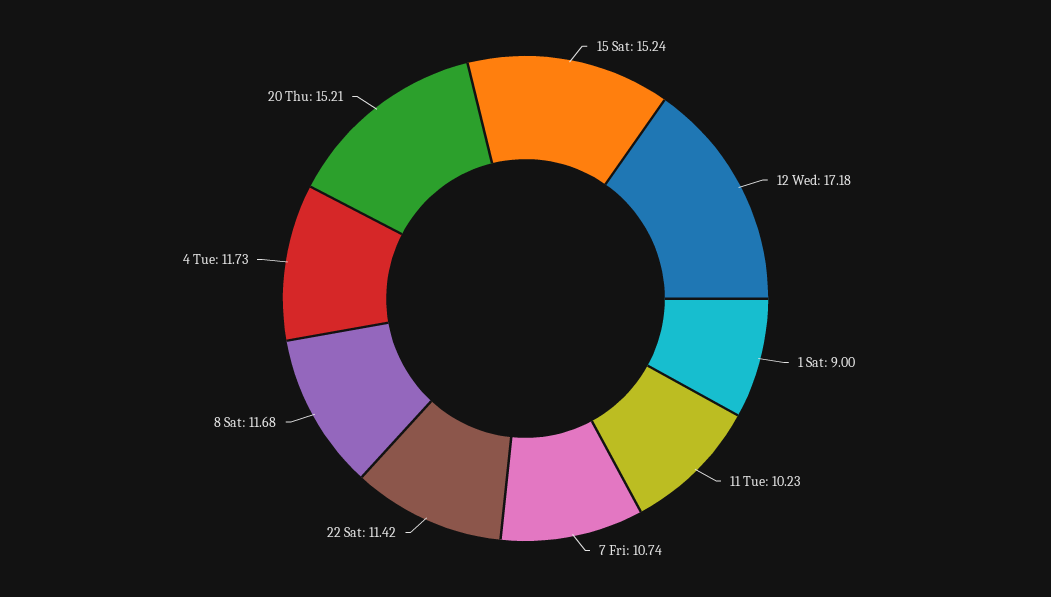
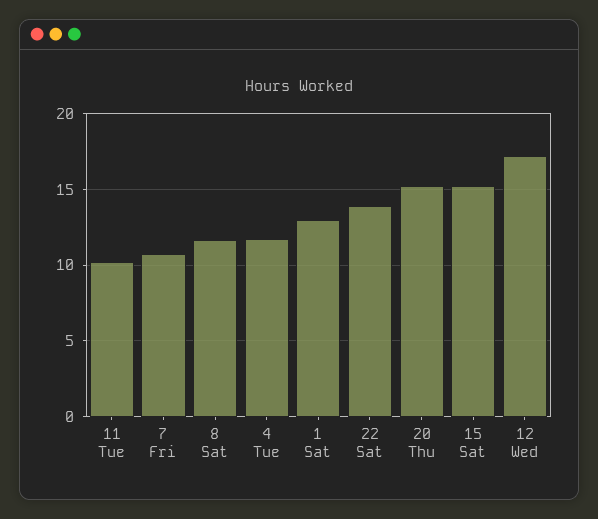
  {
    "15 Sat": 15.24,
    "12 Wed": 17.18,
-   "1 Sat": 9,
+   "1 Sat": 13,
    "11 Tue": 10.23,
    "7 Fri": 10.74,
-   "22 Sat": 11.42,
+   "22 Sat": 14,
    "8 Sat": 11.68,
    "4 Tue": 11.73,
    "20 Thu": 15.21
  }

